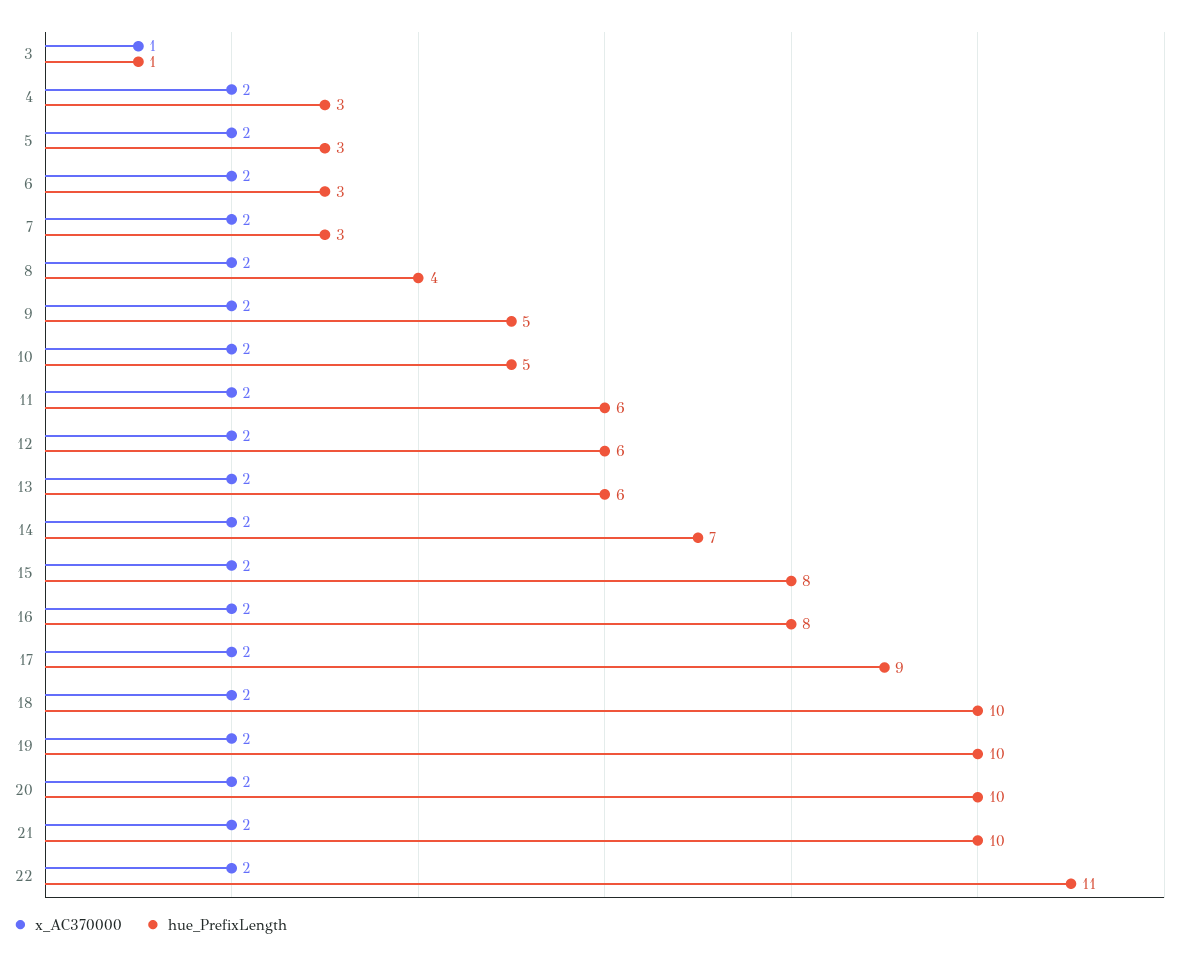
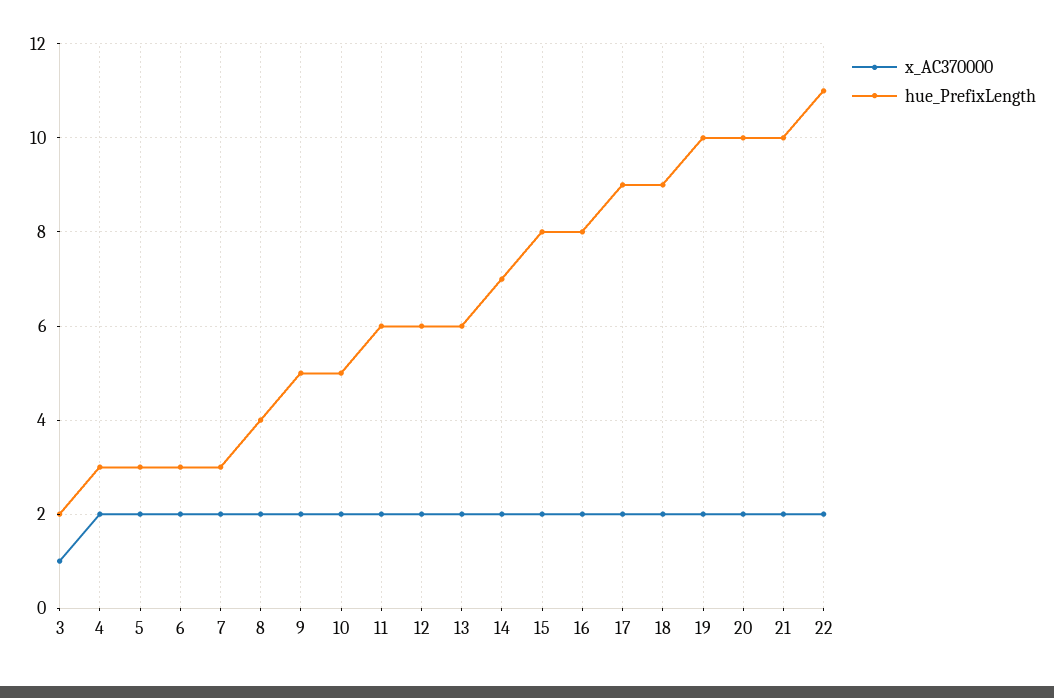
  {
    "x_AC370000": {
      "3": 1,
      "4": 2,
      "5": 2,
      "6": 2,
      "7": 2,
      "8": 2,
      "9": 2,
      "10": 2,
      "11": 2,
      "12": 2,
      "13": 2,
      "14": 2,
      "15": 2,
      "16": 2,
      "17": 2,
      "18": 2,
      "19": 2,
      "20": 2,
      "21": 2,
      "22": 2
    },
    "hue_PrefixLength": {
-     "3": 1,
+     "3": 2,
      "4": 3,
      "5": 3,
      "6": 3,
      "7": 3,
      "8": 4,
      "9": 5,
      "10": 5,
      "11": 6,
      "12": 6,
      "13": 6,
      "14": 7,
      "15": 8,
      "16": 8,
      "17": 9,
-     "18": 10,
+     "18": 9,
      "19": 10,
      "20": 10,
      "21": 10,
      "22": 11
    }
  }

